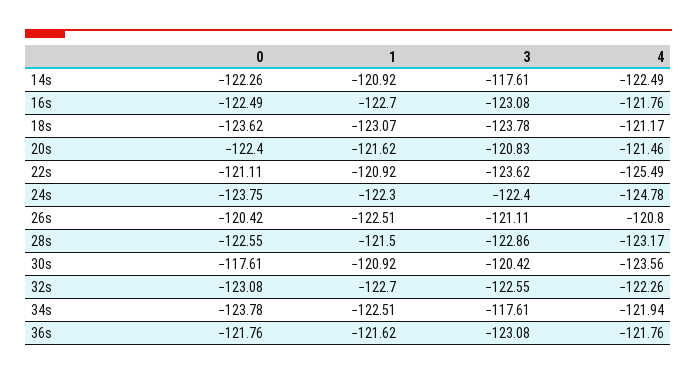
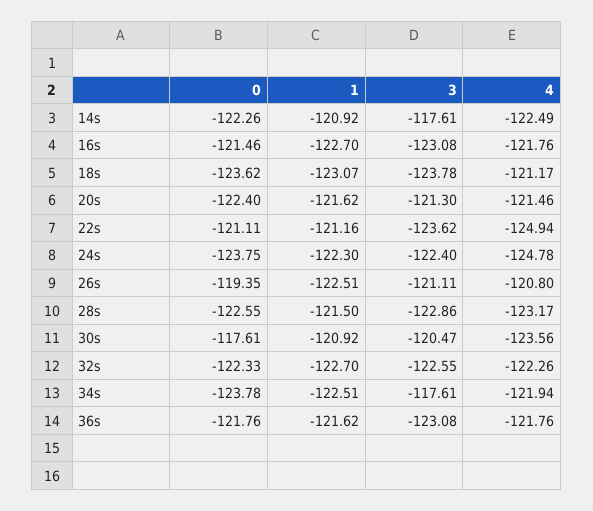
  {
    "0": {
      "14s": -122.26,
-     "16s": -122.49,
+     "16s": -121.46,
      "18s": -123.62,
      "20s": -122.4,
      "22s": -121.11,
      "24s": -123.75,
-     "26s": -120.42,
+     "26s": -119.35,
      "28s": -122.55,
      "30s": -117.61,
-     "32s": -123.08,
+     "32s": -122.33,
      "34s": -123.78,
      "36s": -121.76
    },
    "1": {
      "14s": -120.92,
      "16s": -122.7,
      "18s": -123.07,
      "20s": -121.62,
-     "22s": -120.92,
+     "22s": -121.16,
      "24s": -122.3,
      "26s": -122.51,
      "28s": -121.5,
      "30s": -120.92,
      "32s": -122.7,
      "34s": -122.51,
      "36s": -121.62
    },
    "3": {
      "14s": -117.61,
      "16s": -123.08,
      "18s": -123.78,
-     "20s": -120.83,
+     "20s": -121.3,
      "22s": -123.62,
      "24s": -122.4,
      "26s": -121.11,
      "28s": -122.86,
-     "30s": -120.42,
+     "30s": -120.47,
      "32s": -122.55,
      "34s": -117.61,
      "36s": -123.08
    },
    "4": {
      "14s": -122.49,
      "16s": -121.76,
      "18s": -121.17,
      "20s": -121.46,
-     "22s": -125.49,
+     "22s": -124.94,
      "24s": -124.78,
      "26s": -120.8,
      "28s": -123.17,
      "30s": -123.56,
      "32s": -122.26,
      "34s": -121.94,
      "36s": -121.76
    }
  }

